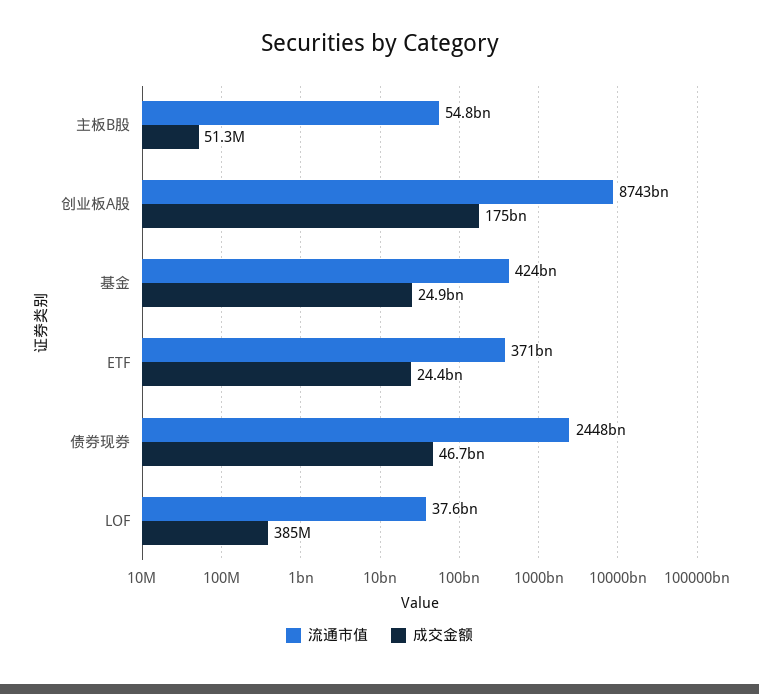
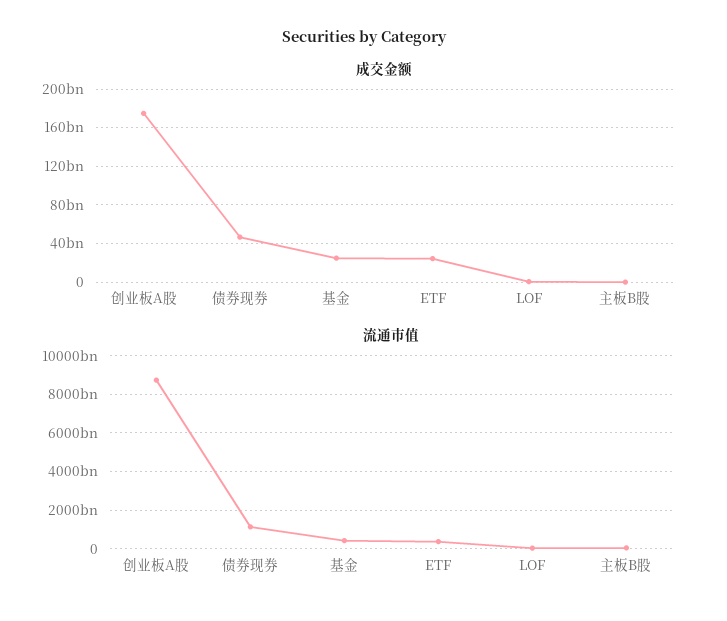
  {
    "流通市值": {
      "主板B股": 54800000000,
      "创业板A股": 8743000000000,
      "基金": 424000000000,
      "ETF": 371000000000,
-     "债券现券": 2448000000000,
+     "债券现券": 1000000000000,
      "LOF": 37600000000
    },
    "成交金额": {
      "主板B股": 51300000,
      "创业板A股": 175000000000,
      "基金": 24900000000,
      "ETF": 24400000000,
      "债券现券": 46700000000,
      "LOF": 385000000
    }
  }

